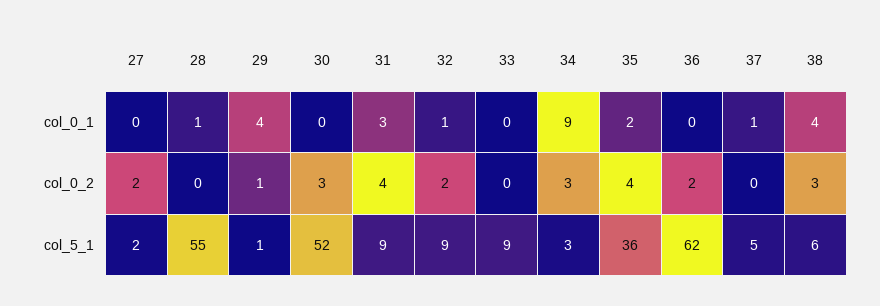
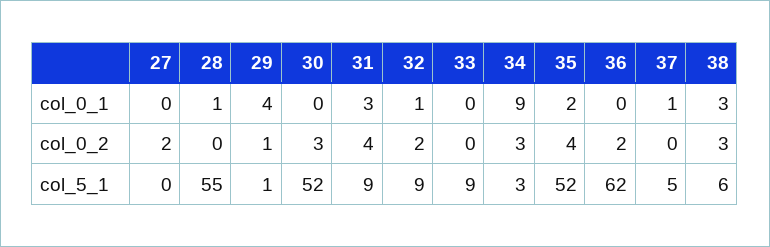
  {
    "27": {
      "col_0_1": 0,
      "col_0_2": 2,
-     "col_5_1": 2
+     "col_5_1": 0
    },
    "28": {
      "col_0_1": 1,
      "col_0_2": 0,
      "col_5_1": 55
    },
    "29": {
      "col_0_1": 4,
      "col_0_2": 1,
      "col_5_1": 1
    },
    "30": {
      "col_0_1": 0,
      "col_0_2": 3,
      "col_5_1": 52
    },
    "31": {
      "col_0_1": 3,
      "col_0_2": 4,
      "col_5_1": 9
    },
    "32": {
      "col_0_1": 1,
      "col_0_2": 2,
      "col_5_1": 9
    },
    "33": {
      "col_0_1": 0,
      "col_0_2": 0,
      "col_5_1": 9
    },
    "34": {
      "col_0_1": 9,
      "col_0_2": 3,
      "col_5_1": 3
    },
    "35": {
      "col_0_1": 2,
      "col_0_2": 4,
-     "col_5_1": 36
+     "col_5_1": 52
    },
    "36": {
      "col_0_1": 0,
      "col_0_2": 2,
      "col_5_1": 62
    },
    "37": {
      "col_0_1": 1,
      "col_0_2": 0,
      "col_5_1": 5
    },
    "38": {
-     "col_0_1": 4,
+     "col_0_1": 3,
      "col_0_2": 3,
      "col_5_1": 6
    }
  }

